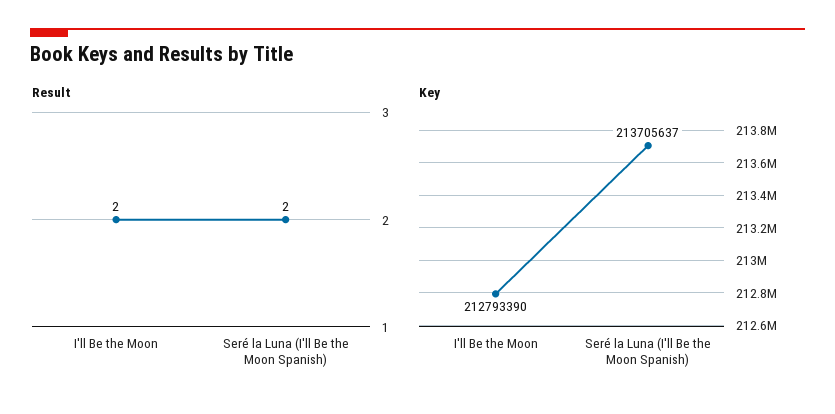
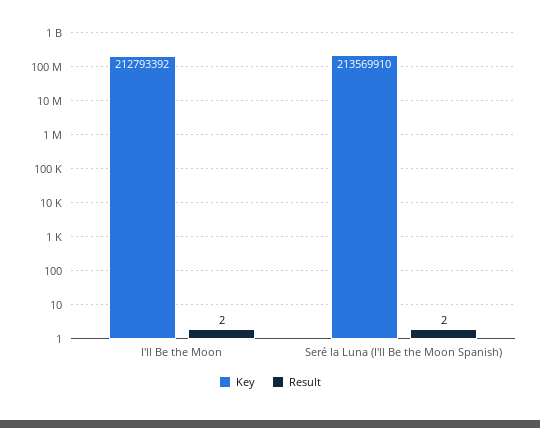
  {
    "Result": {
      "I'll Be the Moon": 2,
      "Seré la Luna (I'll Be the Moon Spanish)": 2
    },
    "Key": {
-     "I'll Be the Moon": 212793390,
+     "I'll Be the Moon": 212793392,
-     "Seré la Luna (I'll Be the Moon Spanish)": 213705637
+     "Seré la Luna (I'll Be the Moon Spanish)": 213569910
    }
  }

